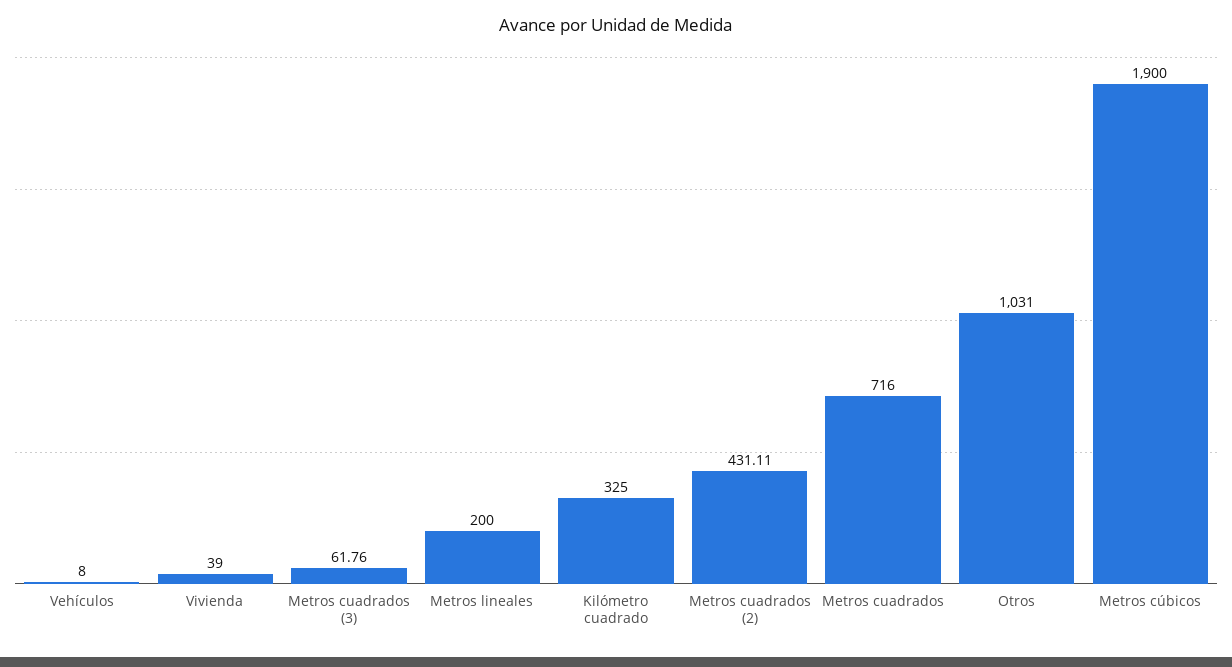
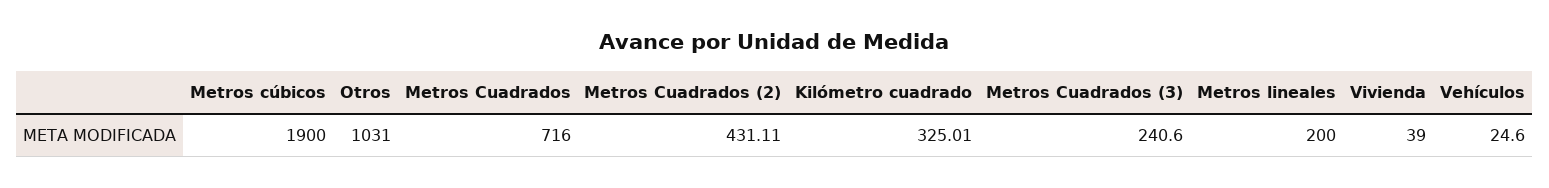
  {
-   "Vehículos": 8,
+   "Vehículos": 24.6,
    "Vivienda": 39,
-   "Metros cuadrados (3)": 61.76,
+   "Metros cuadrados (3)": 240.6,
    "Metros lineales": 200,
-   "Kilómetro cuadrado": 325,
+   "Kilómetro cuadrado": 325.01,
    "Metros cuadrados (2)": 431.11,
    "Metros cuadrados": 716,
    "Otros": 1031,
    "Metros cúbicos": 1900
  }

